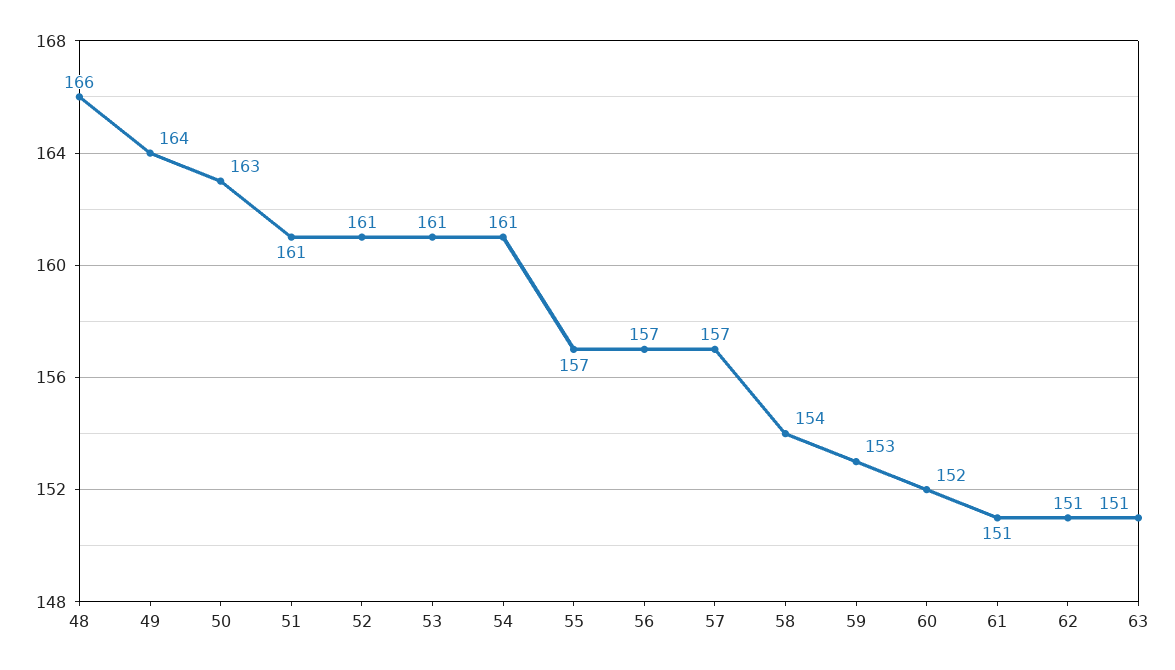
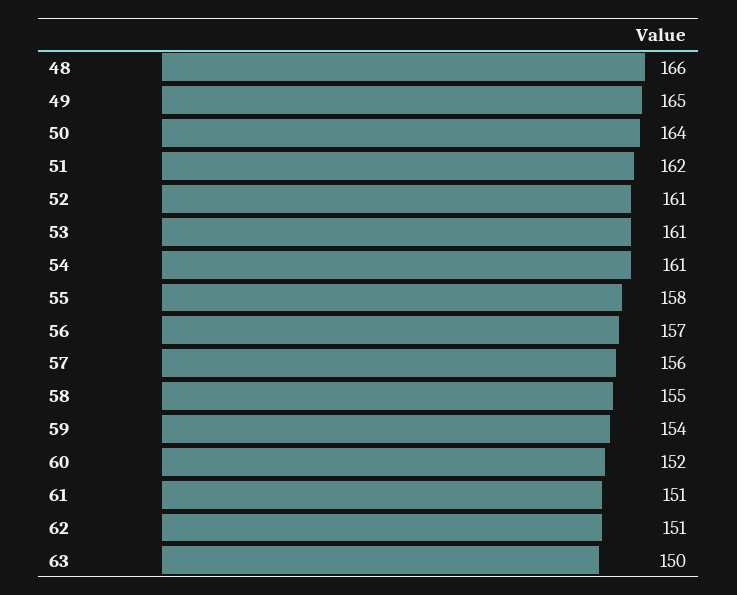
  {
    "48": 166,
-   "49": 164,
+   "49": 165,
-   "50": 163,
+   "50": 164,
-   "51": 161,
+   "51": 162,
    "52": 161,
    "53": 161,
    "54": 161,
-   "55": 157,
+   "55": 158,
    "56": 157,
-   "57": 157,
+   "57": 156,
-   "58": 154,
+   "58": 155,
-   "59": 153,
+   "59": 154,
    "60": 152,
    "61": 151,
    "62": 151,
-   "63": 151
+   "63": 150
  }

